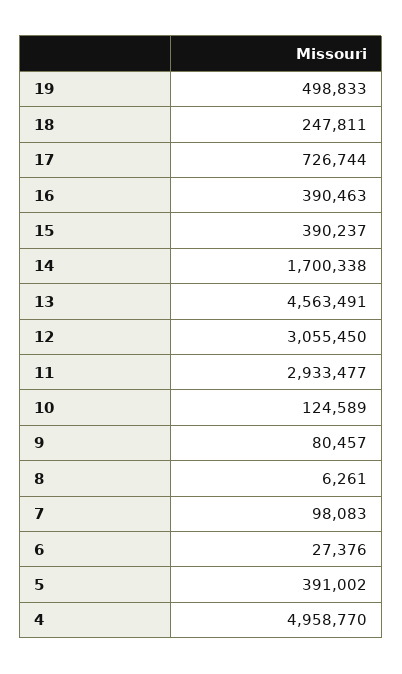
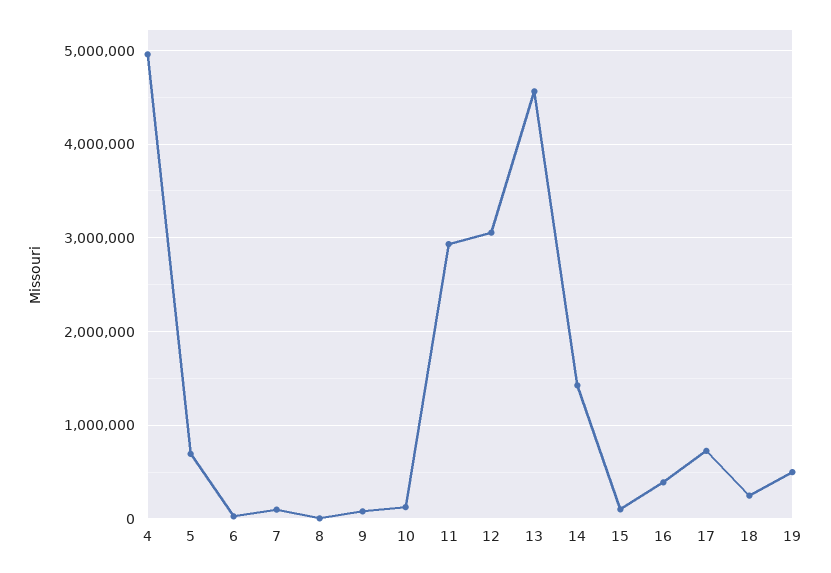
  {
    "19": 498833,
    "18": 247811,
    "17": 726744,
    "16": 390463,
-   "15": 390237,
+   "15": 100000,
-   "14": 1700338,
+   "14": 1400000,
    "13": 4563491,
    "12": 3055450,
    "11": 2933477,
    "10": 124589,
    "9": 80457,
    "8": 6261,
    "7": 98083,
    "6": 27376,
-   "5": 391002,
+   "5": 700000,
    "4": 4958770
  }

